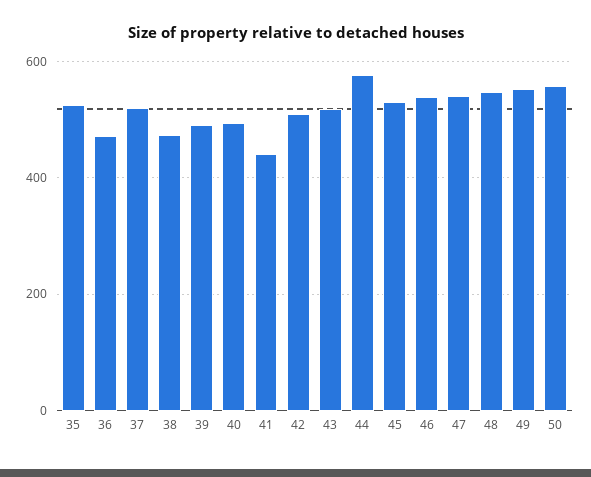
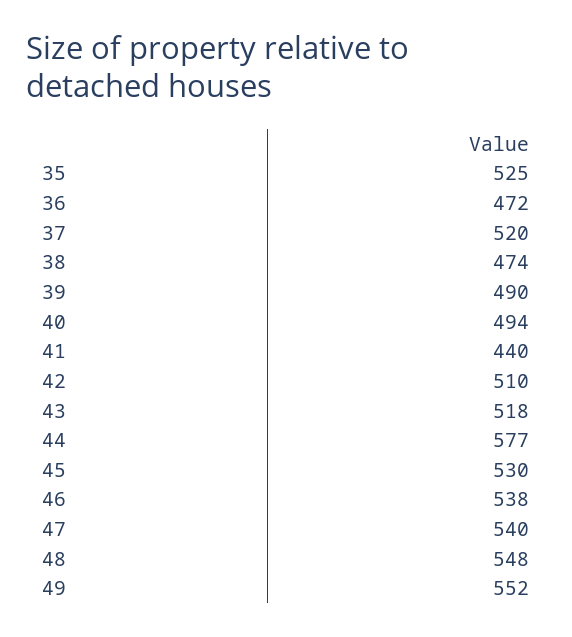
  {
    "35": 525,
    "36": 472,
    "37": 520,
    "38": 474,
    "39": 490,
    "40": 494,
    "41": 440,
    "42": 510,
    "43": 518,
    "44": 577,
    "45": 530,
    "46": 538,
    "47": 540,
    "48": 548,
-   "49": 552,
+   "49": 552
-   "50": 560
  }

